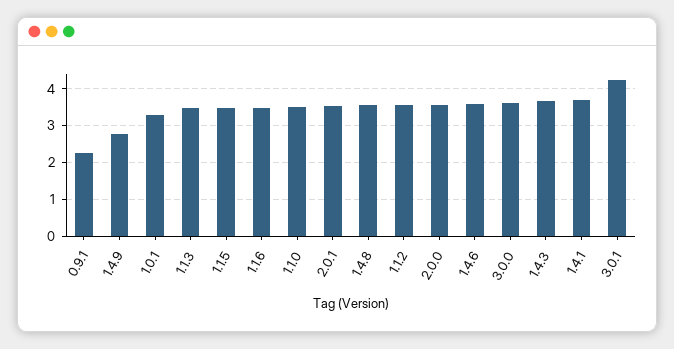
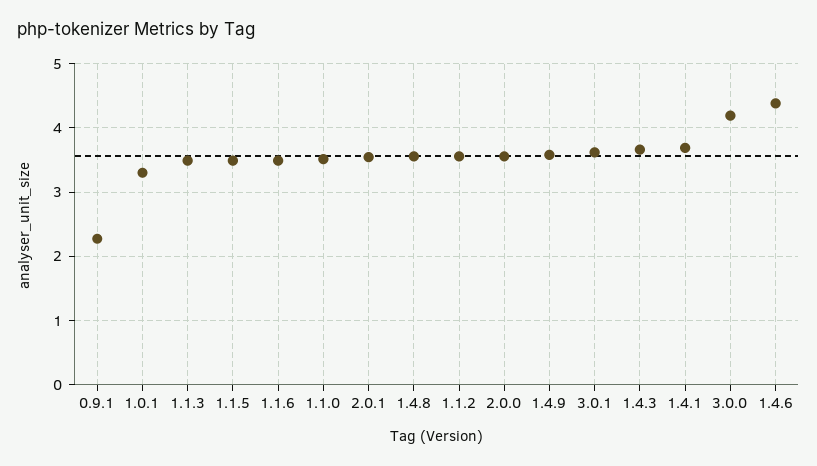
  {
    "0.9.1": 2.3,
-   "1.4.9": 2.8,
+   "1.4.9": 3.6,
    "1.0.1": 3.3,
    "1.1.3": 3.5,
    "1.1.5": 3.5,
    "1.1.6": 3.5,
    "1.1.0": 3.5,
    "2.0.1": 3.5,
    "1.4.8": 3.6,
    "1.1.2": 3.6,
    "2.0.0": 3.6,
-   "1.4.6": 3.6,
+   "1.4.6": 4.4,
-   "3.0.0": 3.6,
+   "3.0.0": 4.2,
    "1.4.3": 3.7,
    "1.4.1": 3.7,
-   "3.0.1": 4.2
+   "3.0.1": 3.6
  }

